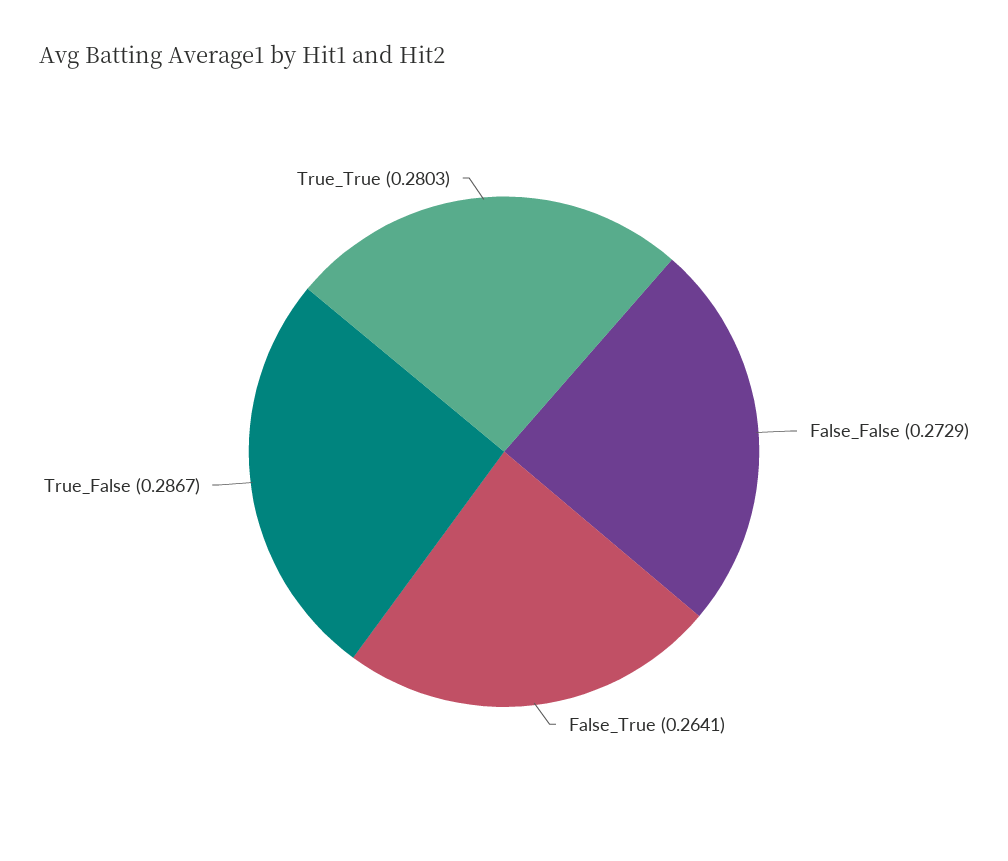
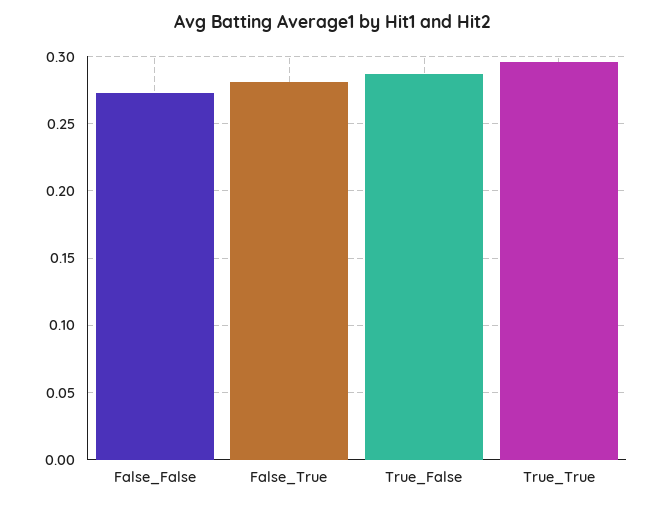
  {
    "False_False": 0.2729,
-   "False_True": 0.2641,
+   "False_True": 0.28,
    "True_False": 0.2867,
-   "True_True": 0.2803
+   "True_True": 0.295
  }

